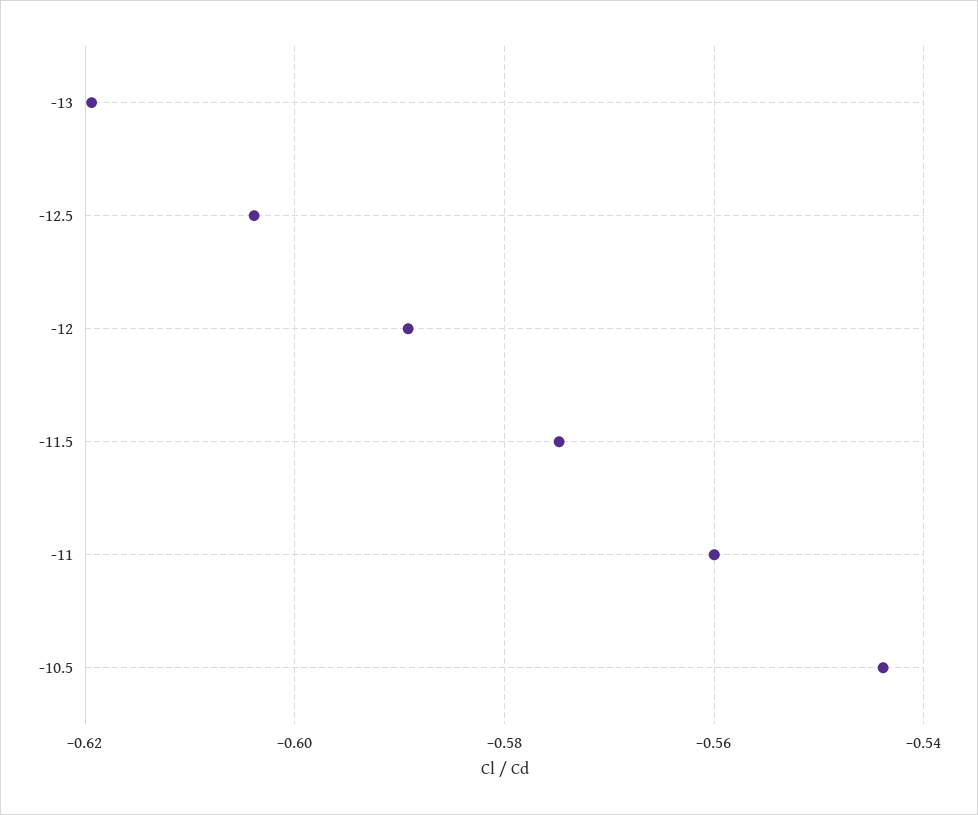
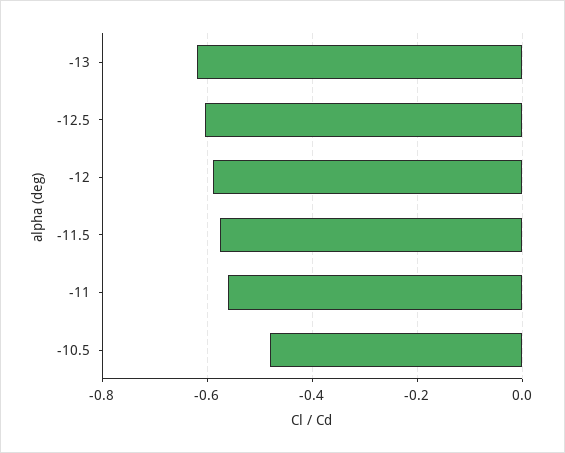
  {
    "-13": -0.62,
    "-12.5": -0.604,
    "-12": -0.59,
    "-11.5": -0.574,
    "-11": -0.56,
-   "-10.5": -0.544
+   "-10.5": -0.48
  }

